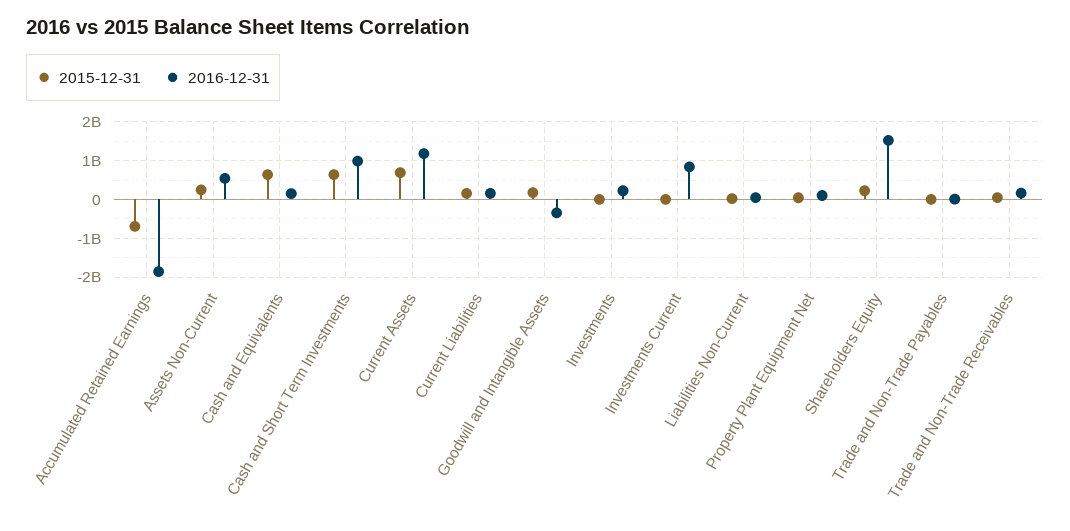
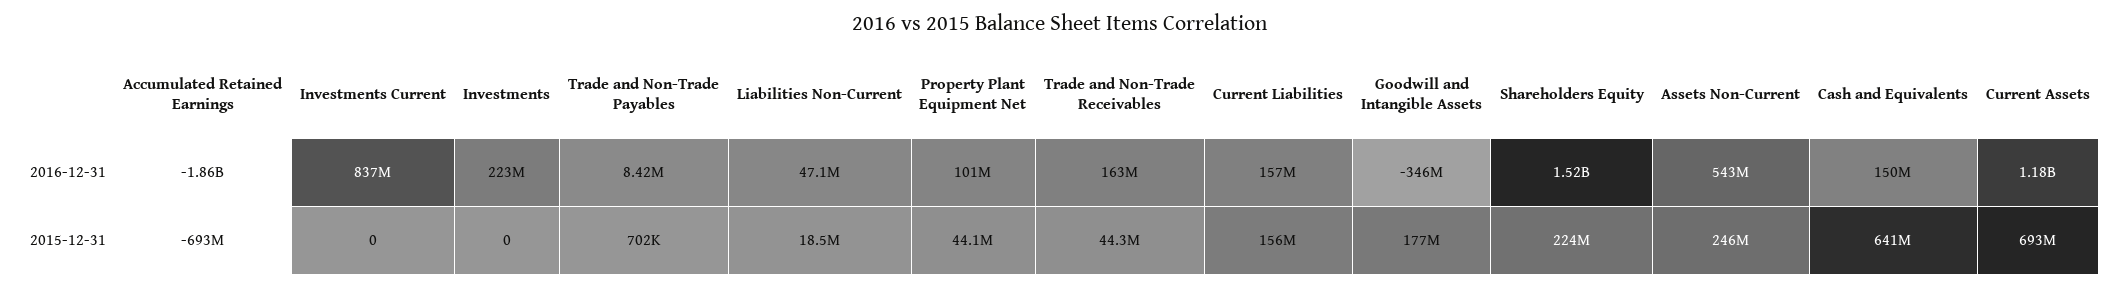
  {
    "2015-12-31": {
      "Accumulated Retained Earnings": -693000000,
      "Assets Non-Current": 246000000,
      "Cash and Equivalents": 641000000,
-     "Cash and Short Term Investments": 600000000,
      "Current Assets": 693000000,
      "Current Liabilities": 156000000,
      "Goodwill and Intangible Assets": 177000000,
      "Investments": 0,
      "Investments Current": 0,
      "Liabilities Non-Current": 18500000,
      "Property Plant Equipment Net": 44100000,
      "Shareholders Equity": 224000000,
      "Trade and Non-Trade Payables": 702000,
      "Trade and Non-Trade Receivables": 44300000
    },
    "2016-12-31": {
      "Accumulated Retained Earnings": -1860000000,
      "Assets Non-Current": 543000000,
      "Cash and Equivalents": 150000000,
-     "Cash and Short Term Investments": 1000000000,
      "Current Assets": 1180000000,
      "Current Liabilities": 157000000,
      "Goodwill and Intangible Assets": -346000000,
      "Investments": 223000000,
      "Investments Current": 837000000,
      "Liabilities Non-Current": 47100000,
      "Property Plant Equipment Net": 101000000,
      "Shareholders Equity": 1520000000,
      "Trade and Non-Trade Payables": 8420000,
      "Trade and Non-Trade Receivables": 163000000
    }
  }

